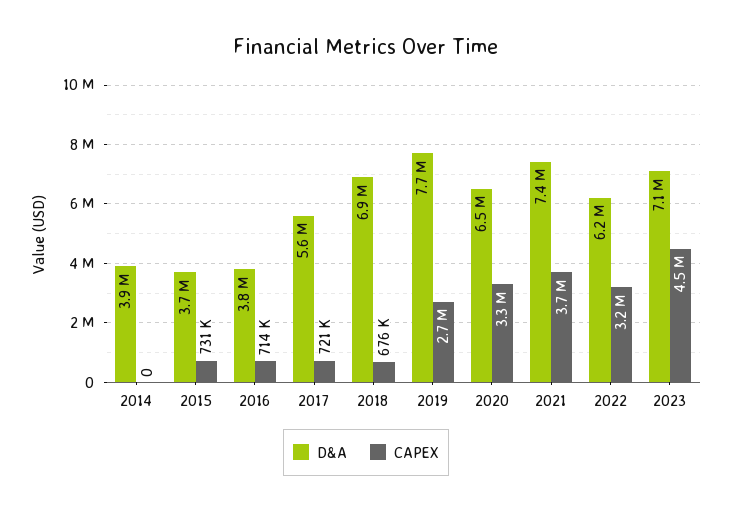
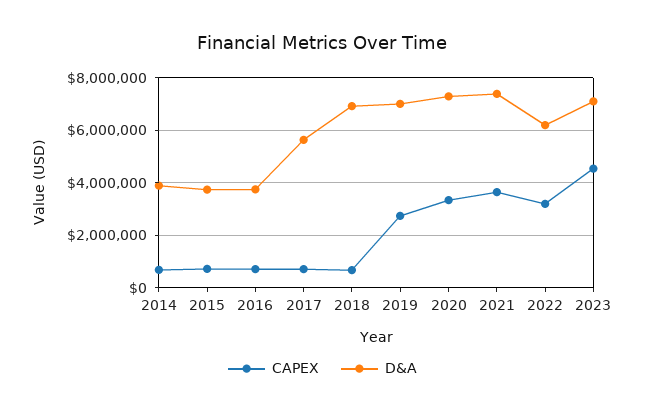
  {
    "D&A": {
      "2014": 3900000,
      "2015": 3700000,
      "2016": 3800000,
      "2017": 5600000,
      "2018": 6900000,
-     "2019": 7700000,
+     "2019": 7000000,
-     "2020": 6500000,
+     "2020": 7250000,
      "2021": 7400000,
      "2022": 6200000,
      "2023": 7100000
    },
    "CAPEX": {
-     "2014": 0,
+     "2014": 750000,
      "2015": 731000,
      "2016": 714000,
      "2017": 721000,
      "2018": 676000,
      "2019": 2700000,
      "2020": 3300000,
      "2021": 3700000,
      "2022": 3200000,
      "2023": 4500000
    }
  }

